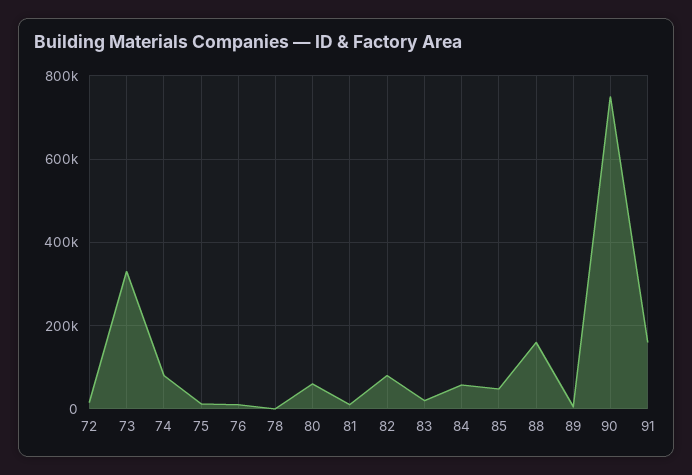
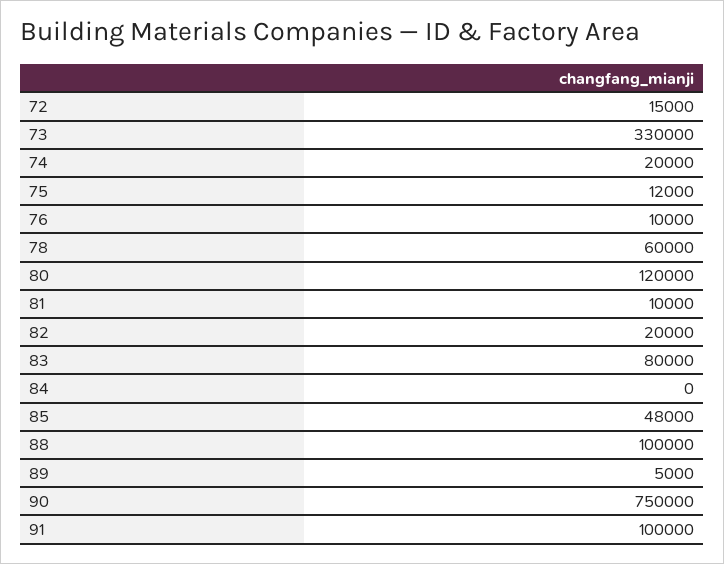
  {
    "72": 15000,
    "73": 330000,
-   "74": 80000,
+   "74": 20000,
    "75": 12000,
    "76": 10000,
-   "78": 0,
+   "78": 60000,
-   "80": 60000,
+   "80": 120000,
    "81": 10000,
-   "82": 80000,
+   "82": 20000,
-   "83": 20000,
+   "83": 80000,
-   "84": 60000,
+   "84": 0,
    "85": 48000,
-   "88": 160000,
+   "88": 100000,
    "89": 5000,
    "90": 750000,
-   "91": 160000
+   "91": 100000
  }

